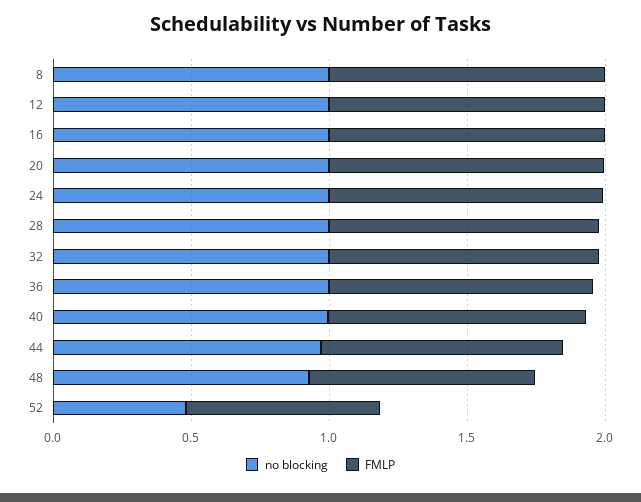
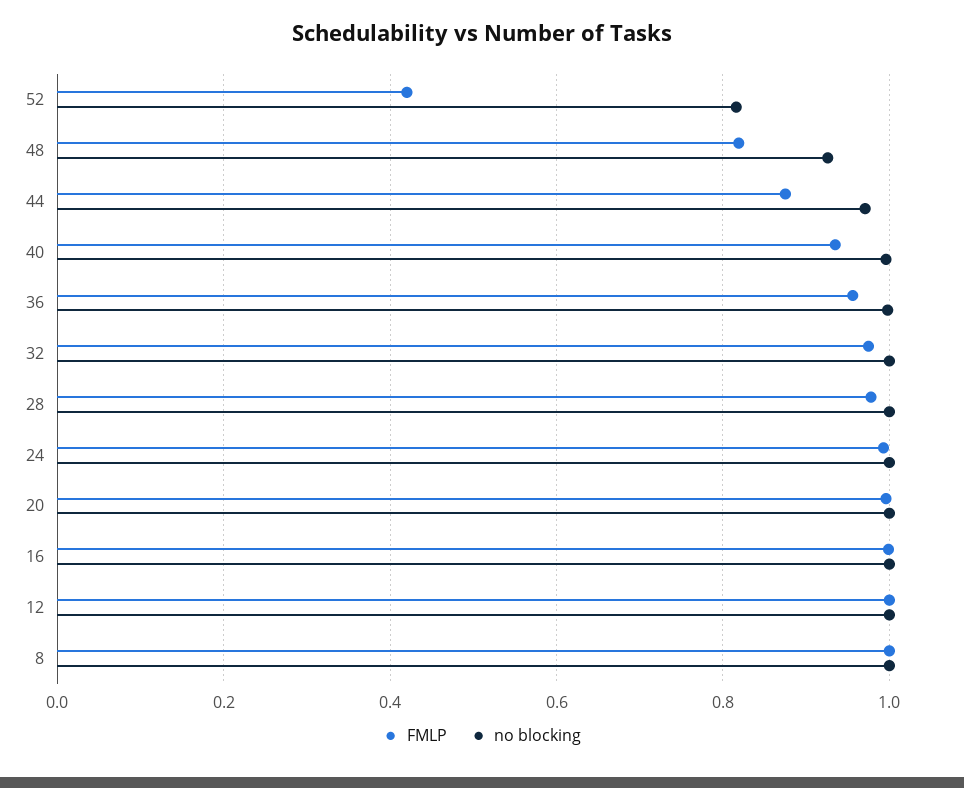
  {
    "no blocking": {
      "8": 1,
      "12": 1,
      "16": 1,
      "20": 1,
      "24": 1,
      "28": 1,
      "32": 1,
      "36": 1,
      "40": 1,
      "44": 0.98,
      "48": 0.92,
-     "52": 0.5
+     "52": 0.82
    },
    "FMLP": {
      "8": 1,
      "12": 1,
      "16": 1,
      "20": 1,
      "24": 1,
      "28": 0.98,
      "32": 0.98,
      "36": 0.96,
      "40": 0.94,
      "44": 0.88,
      "48": 0.82,
-     "52": 0.7
+     "52": 0.42
    }
  }

